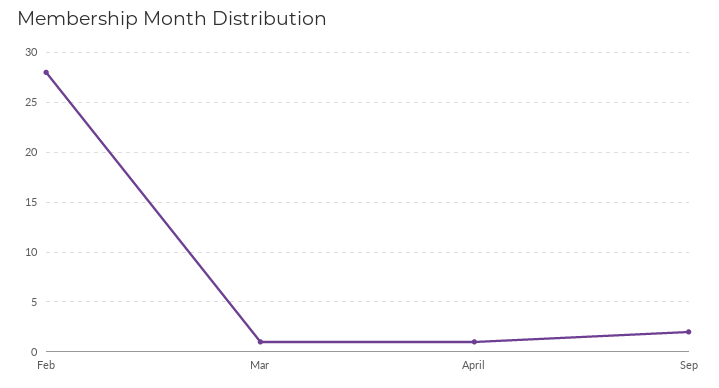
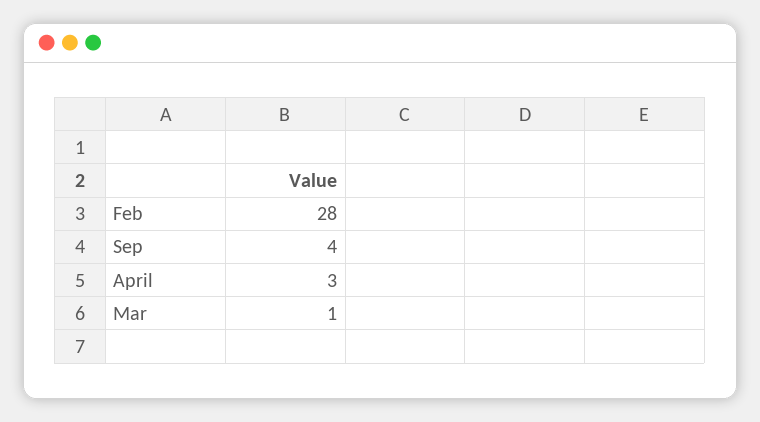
  {
    "Feb": 28,
    "Mar": 1,
-   "April": 1,
+   "April": 3,
-   "Sep": 2
+   "Sep": 4
  }

